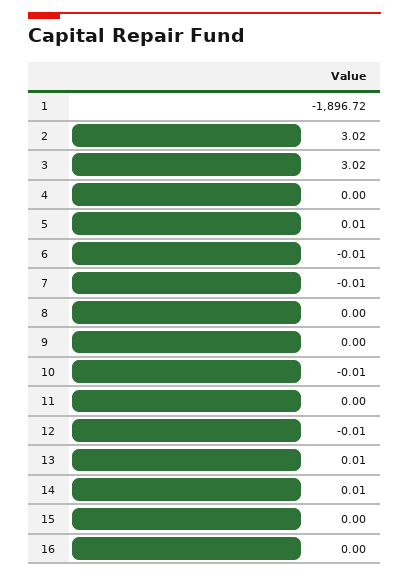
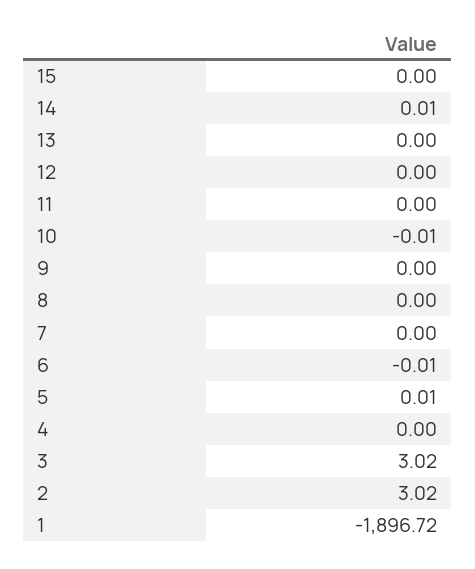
  {
    "1": -1896.72,
    "2": 3.02,
    "3": 3.02,
    "4": 0,
    "5": 0.01,
    "6": -0.01,
-   "7": -0.01,
+   "7": 0,
    "8": 0,
    "9": 0,
    "10": -0.01,
    "11": 0,
-   "12": -0.01,
+   "12": 0,
-   "13": 0.01,
+   "13": 0,
    "14": 0.01,
-   "15": 0,
+   "15": 0
-   "16": 0
  }

